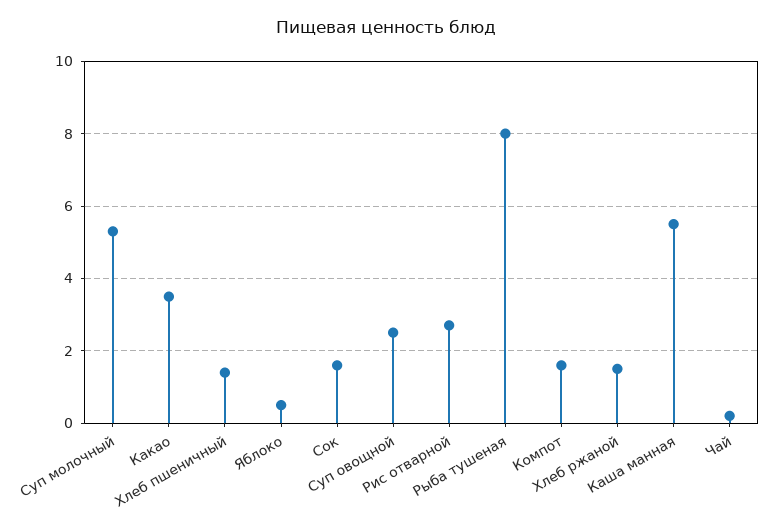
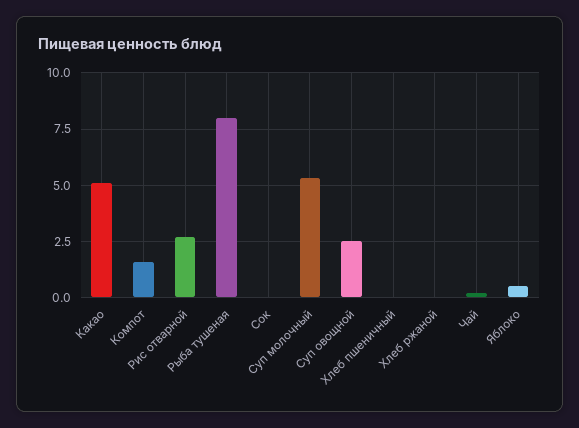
  {
    "Суп молочный": 5.5,
-   "Какао": 3.5,
+   "Какао": 5,
-   "Хлеб пшеничный": 1.5,
+   "Хлеб пшеничный": 0,
    "Яблоко": 0.5,
-   "Сок": 1.5,
+   "Сок": 0,
    "Суп овощной": 2.5,
    "Рис отварной": 2.5,
    "Рыба тушеная": 8,
    "Компот": 1.5,
-   "Хлеб ржаной": 1.5,
+   "Хлеб ржаной": 0,
-   "Каша манная": 5.5,
    "Чай": 0
  }

